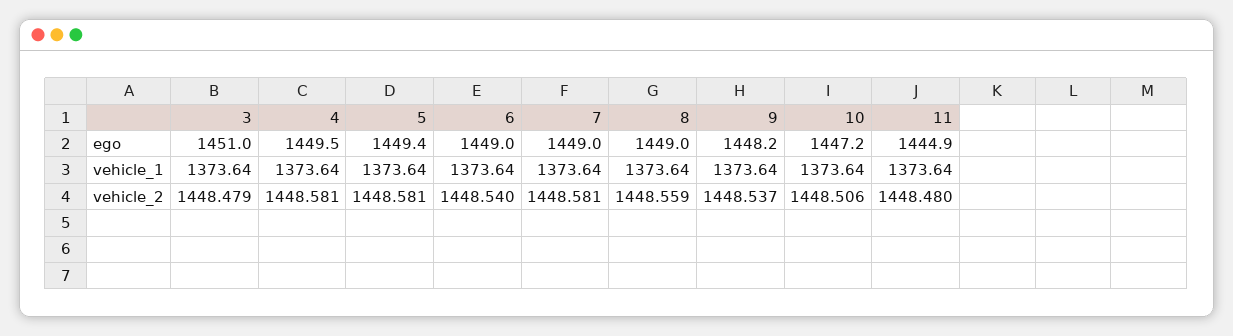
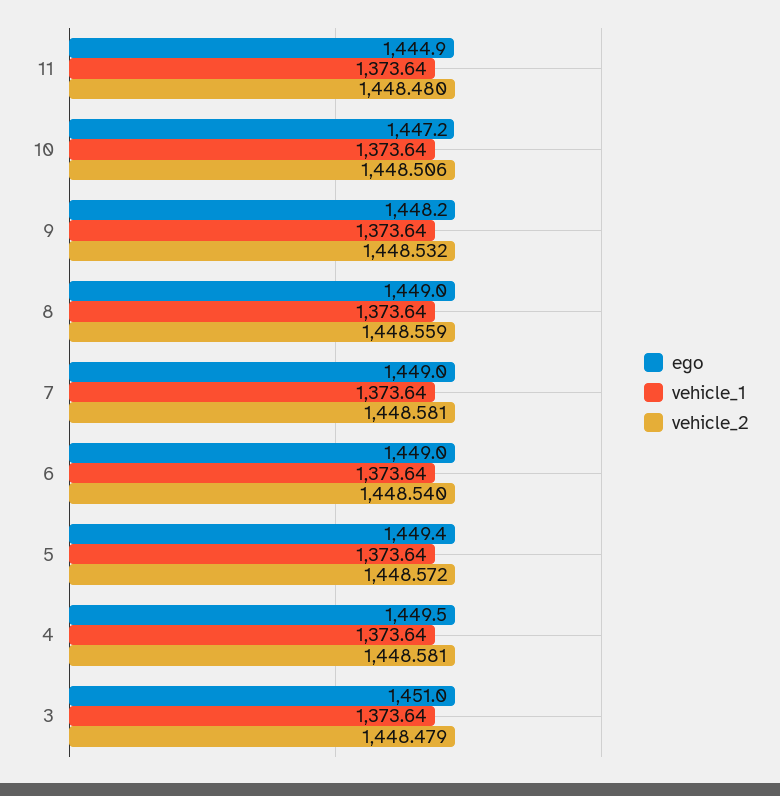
  {
    "ego": {
      "3": 1451,
      "4": 1449.5,
      "5": 1449.4,
      "6": 1449,
      "7": 1449,
      "8": 1449,
      "9": 1448.2,
      "10": 1447.2,
      "11": 1444.9
    },
    "vehicle_1": {
      "3": 1373.64,
      "4": 1373.64,
      "5": 1373.64,
      "6": 1373.64,
      "7": 1373.64,
      "8": 1373.64,
      "9": 1373.64,
      "10": 1373.64,
      "11": 1373.64
    },
    "vehicle_2": {
      "3": 1448.479,
      "4": 1448.581,
-     "5": 1448.581,
+     "5": 1448.572,
      "6": 1448.54,
      "7": 1448.581,
      "8": 1448.559,
-     "9": 1448.537,
+     "9": 1448.532,
      "10": 1448.506,
      "11": 1448.48
    }
  }

